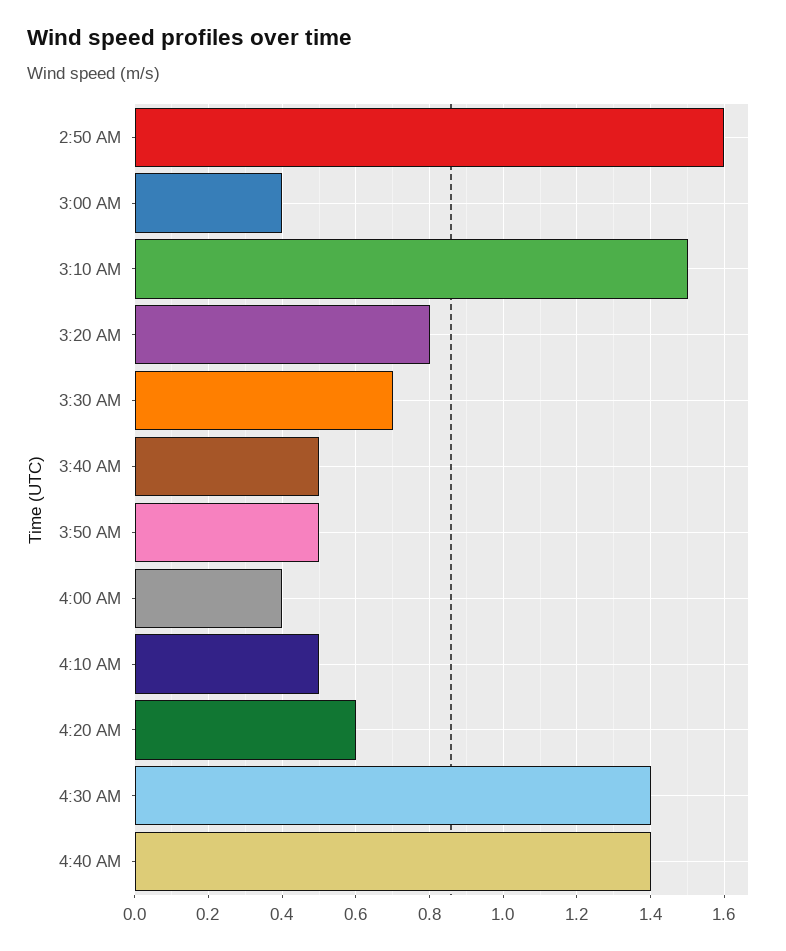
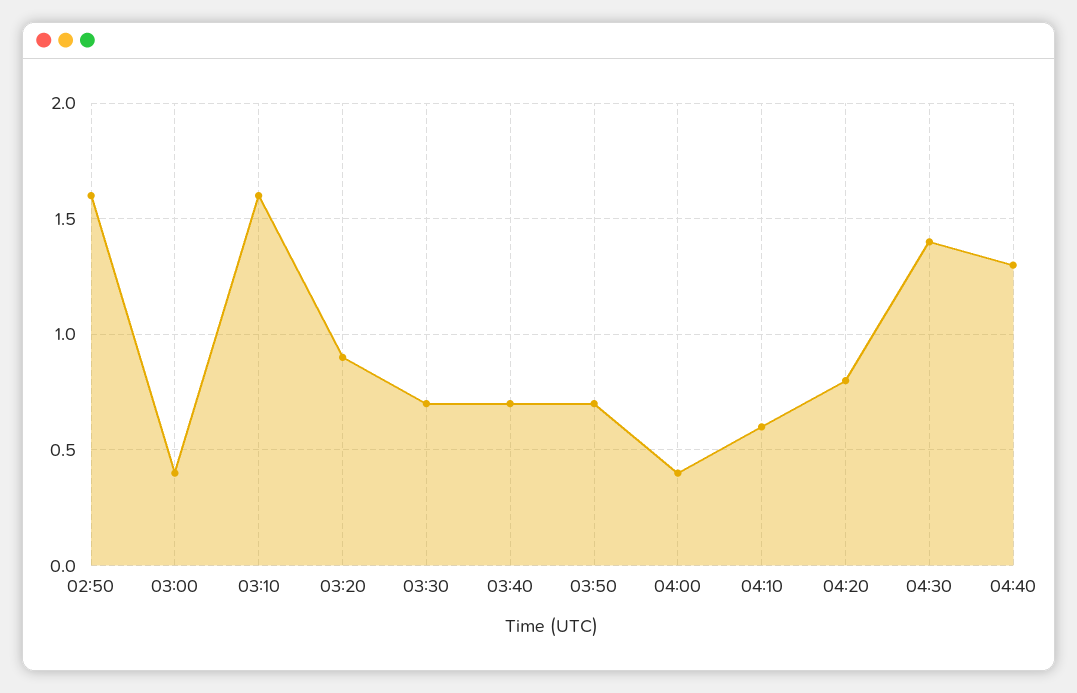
  {
    "2:50 AM": 1.6,
    "3:00 AM": 0.4,
-   "3:10 AM": 1.5,
+   "3:10 AM": 1.6,
-   "3:20 AM": 0.8,
+   "3:20 AM": 0.9,
    "3:30 AM": 0.7,
-   "3:40 AM": 0.5,
+   "3:40 AM": 0.7,
-   "3:50 AM": 0.5,
+   "3:50 AM": 0.7,
    "4:00 AM": 0.4,
-   "4:10 AM": 0.5,
+   "4:10 AM": 0.6,
-   "4:20 AM": 0.6,
+   "4:20 AM": 0.8,
    "4:30 AM": 1.4,
-   "4:40 AM": 1.4
+   "4:40 AM": 1.3
  }

